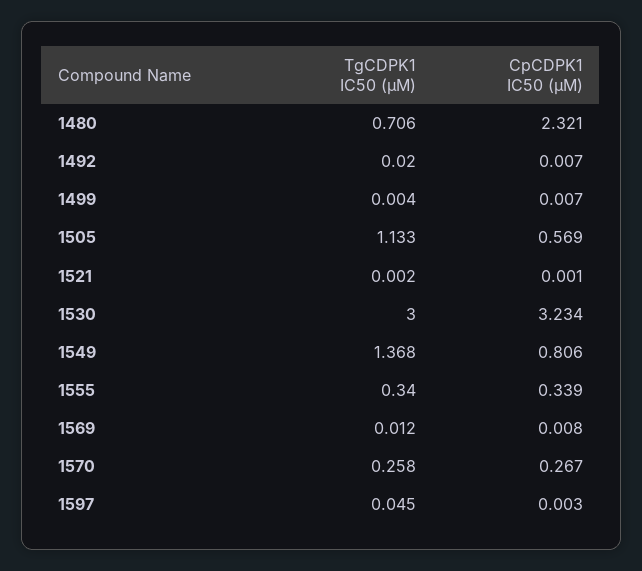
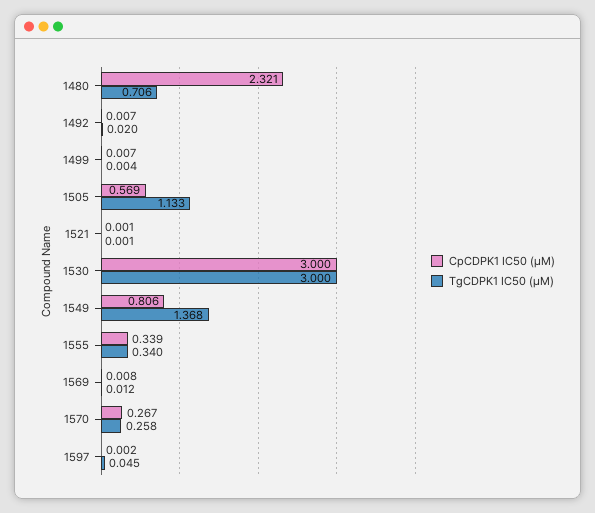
  {
    "TgCDPK1 IC50 (μM)": {
      "1480": 0.706,
      "1492": 0.02,
      "1499": 0.004,
      "1505": 1.133,
-     "1521": 0.002,
+     "1521": 0.001,
      "1530": 3,
      "1549": 1.368,
      "1555": 0.34,
      "1569": 0.012,
      "1570": 0.258,
      "1597": 0.045
    },
    "CpCDPK1 IC50 (μM)": {
      "1480": 2.321,
      "1492": 0.007,
      "1499": 0.007,
      "1505": 0.569,
      "1521": 0.001,
-     "1530": 3.234,
+     "1530": 3,
      "1549": 0.806,
      "1555": 0.339,
      "1569": 0.008,
      "1570": 0.267,
-     "1597": 0.003
+     "1597": 0.002
    }
  }

